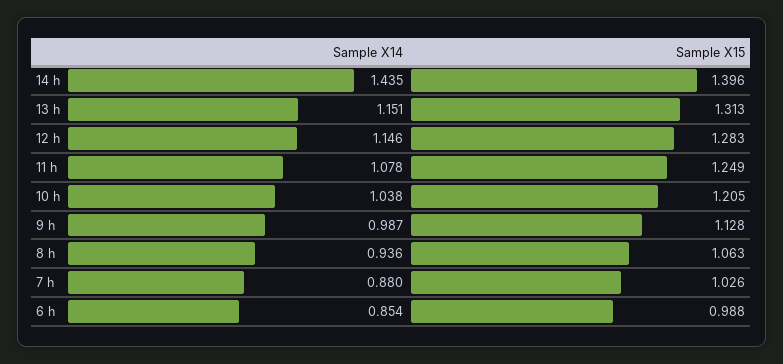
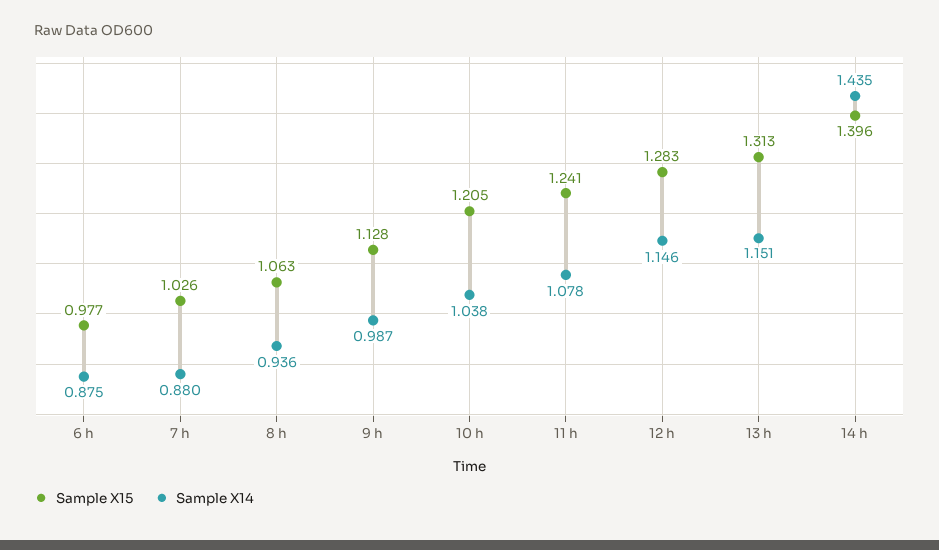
  {
    "Sample X14": {
      "14 h": 1.435,
      "13 h": 1.151,
      "12 h": 1.146,
      "11 h": 1.078,
      "10 h": 1.038,
      "9 h": 0.987,
      "8 h": 0.936,
      "7 h": 0.88,
-     "6 h": 0.854
+     "6 h": 0.875
    },
    "Sample X15": {
      "14 h": 1.396,
      "13 h": 1.313,
      "12 h": 1.283,
-     "11 h": 1.249,
+     "11 h": 1.241,
      "10 h": 1.205,
      "9 h": 1.128,
      "8 h": 1.063,
      "7 h": 1.026,
-     "6 h": 0.988
+     "6 h": 0.977
    }
  }

